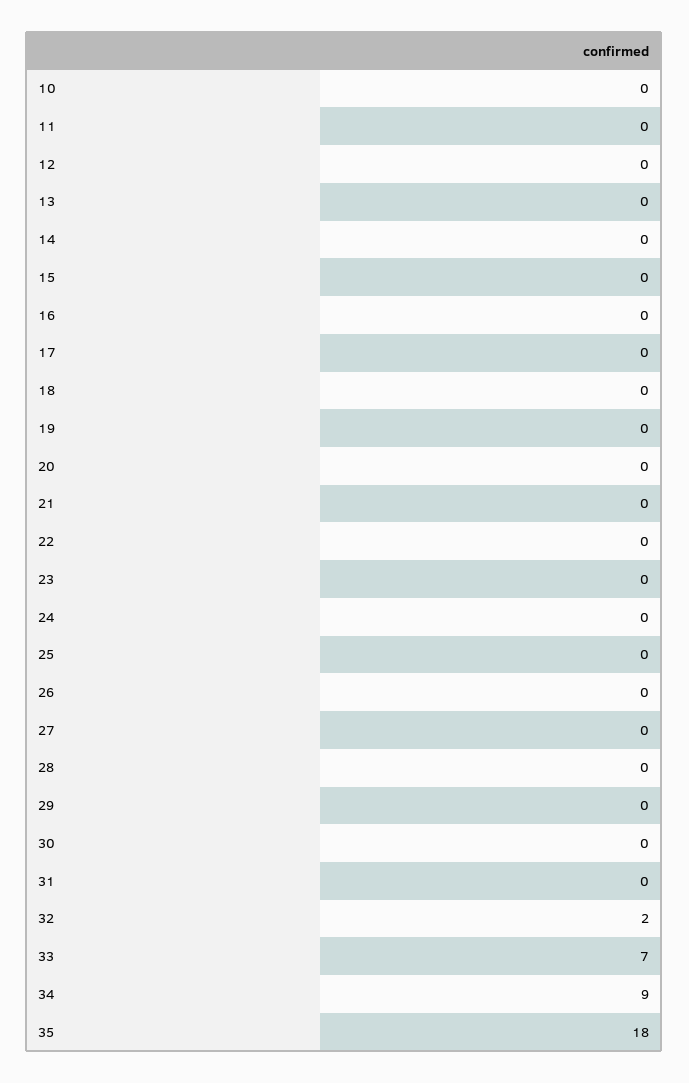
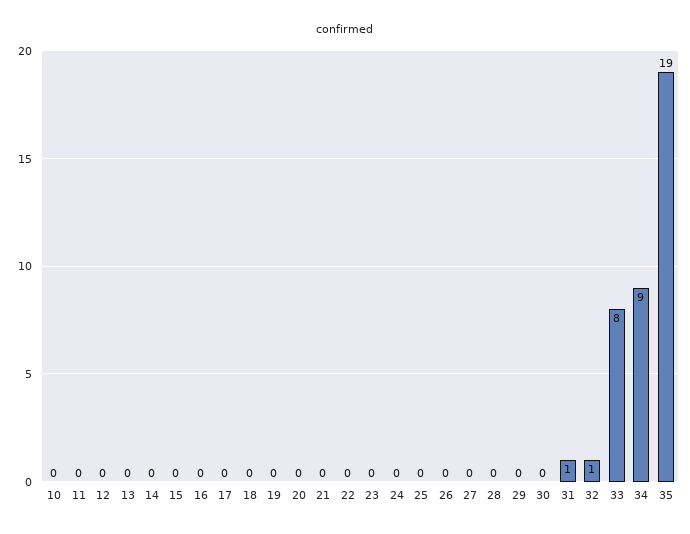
  {
    "10": 0,
    "11": 0,
    "12": 0,
    "13": 0,
    "14": 0,
    "15": 0,
    "16": 0,
    "17": 0,
    "18": 0,
    "19": 0,
    "20": 0,
    "21": 0,
    "22": 0,
    "23": 0,
    "24": 0,
    "25": 0,
    "26": 0,
    "27": 0,
    "28": 0,
    "29": 0,
    "30": 0,
-   "31": 0,
+   "31": 1,
-   "32": 2,
+   "32": 1,
-   "33": 7,
+   "33": 8,
    "34": 9,
-   "35": 18
+   "35": 19
  }

